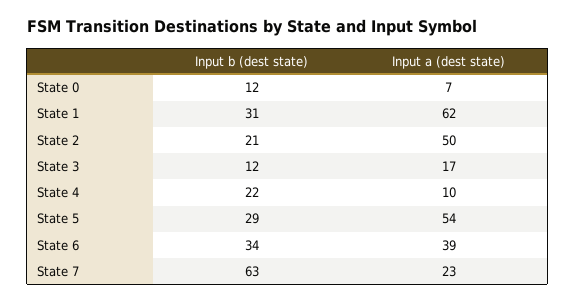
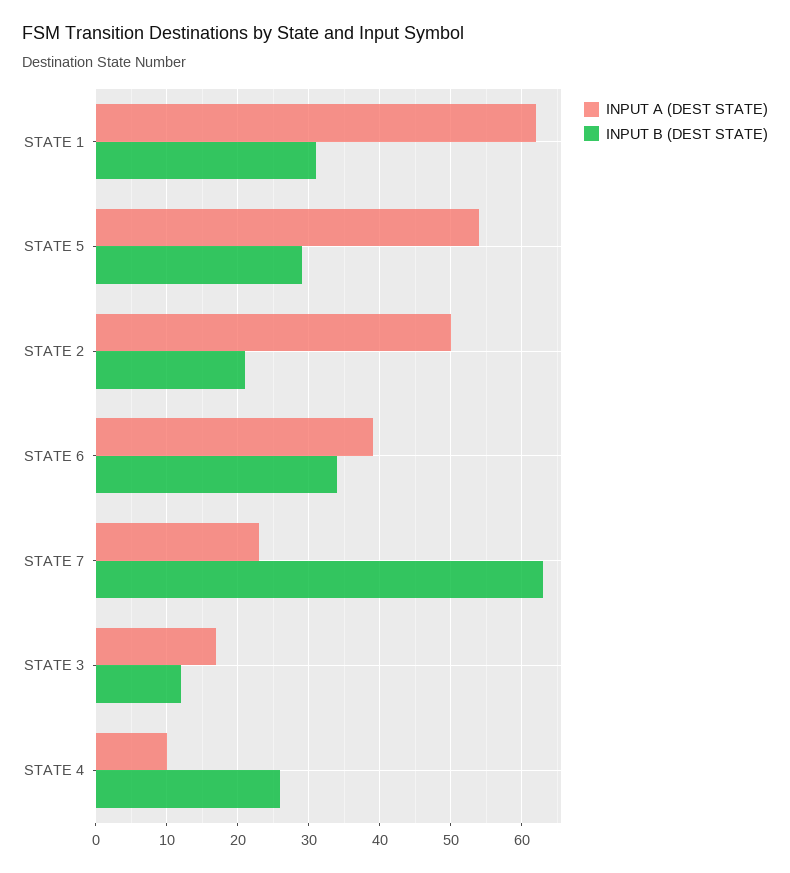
  {
    "Input b (dest state)": {
-     "State 0": 12,
      "State 1": 31,
      "State 2": 21,
      "State 3": 12,
-     "State 4": 22,
+     "State 4": 26,
      "State 5": 29,
      "State 6": 34,
      "State 7": 63
    },
    "Input a (dest state)": {
-     "State 0": 7,
      "State 1": 62,
      "State 2": 50,
      "State 3": 17,
      "State 4": 10,
      "State 5": 54,
      "State 6": 39,
      "State 7": 23
    }
  }

